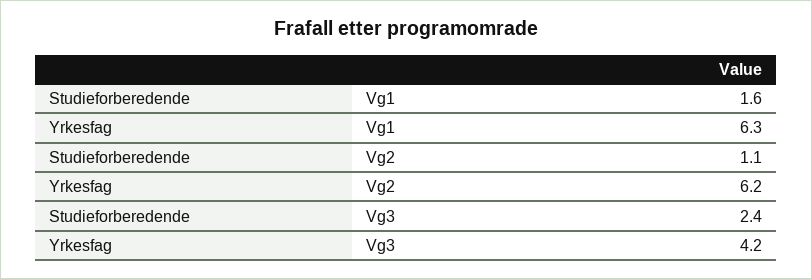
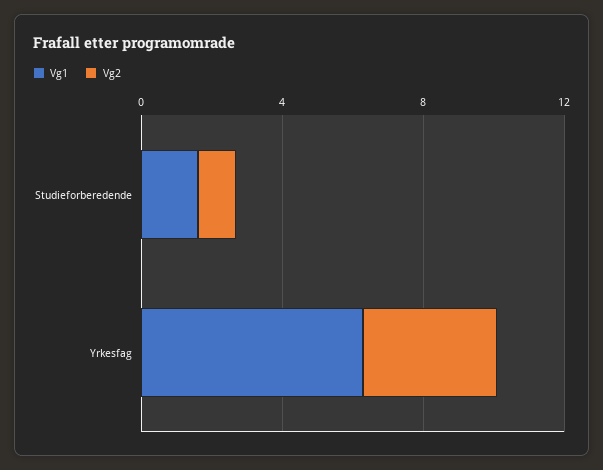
  {
    "Vg1": {
      "Studieforberedende": 1.6,
      "Yrkesfag": 6.3
    },
    "Vg2": {
      "Studieforberedende": 1.1,
-     "Yrkesfag": 6.2
+     "Yrkesfag": 4
-   },
+   }
-   "Vg3": {
-     "Studieforberedende": 2.4,
-     "Yrkesfag": 4.2
-   }
  }

